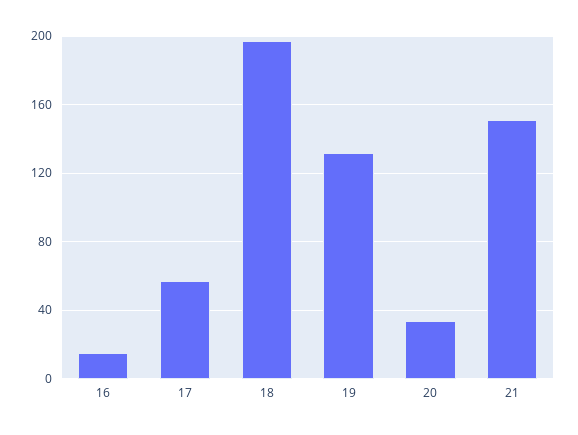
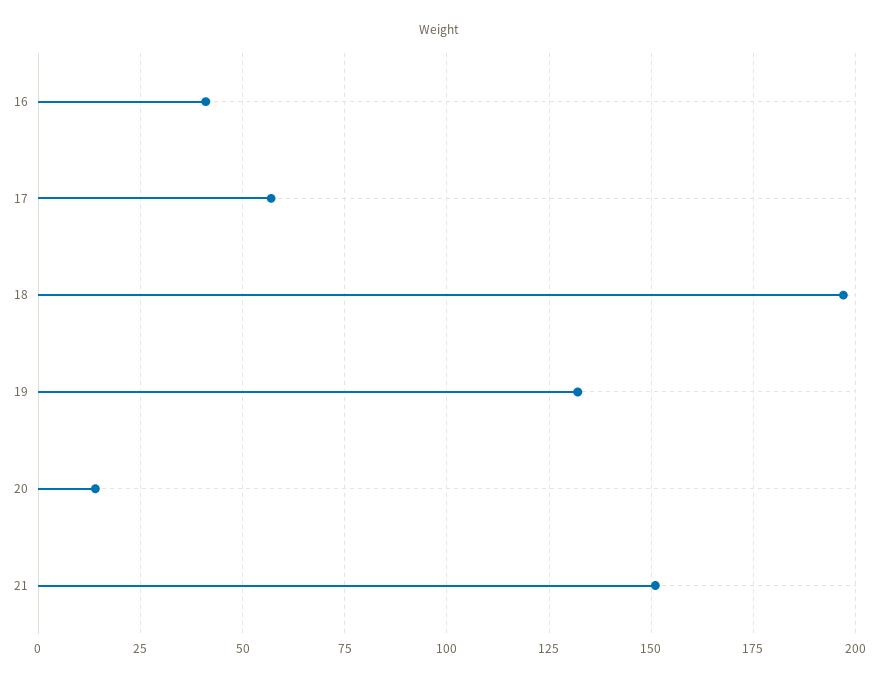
  {
-   "16": 15,
+   "16": 40,
    "17": 55,
    "18": 195,
    "19": 130,
-   "20": 35,
+   "20": 15,
    "21": 150
  }

